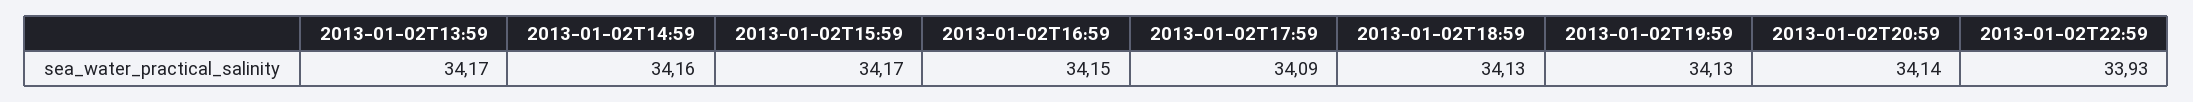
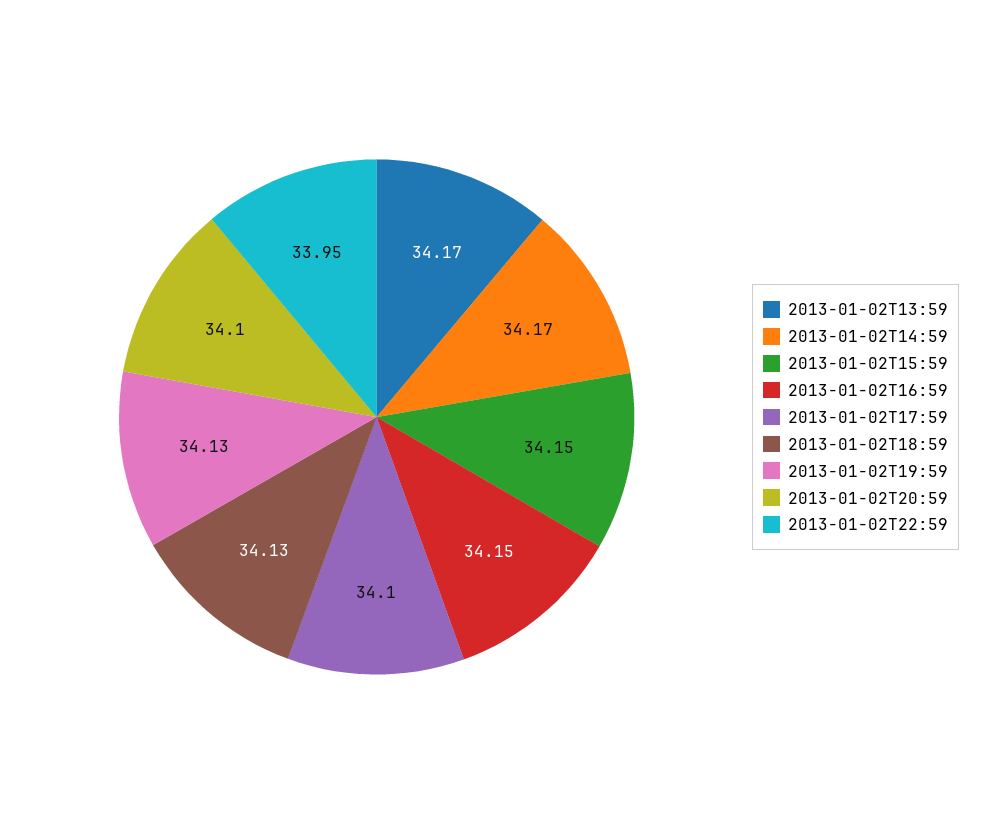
  {
    "2013-01-02T13:59": 34.17,
-   "2013-01-02T14:59": 34.16,
+   "2013-01-02T14:59": 34.17,
-   "2013-01-02T15:59": 34.17,
+   "2013-01-02T15:59": 34.15,
    "2013-01-02T16:59": 34.15,
-   "2013-01-02T17:59": 34.09,
+   "2013-01-02T17:59": 34.1,
    "2013-01-02T18:59": 34.13,
    "2013-01-02T19:59": 34.13,
-   "2013-01-02T20:59": 34.14,
+   "2013-01-02T20:59": 34.1,
-   "2013-01-02T22:59": 33.93
+   "2013-01-02T22:59": 33.95
  }

